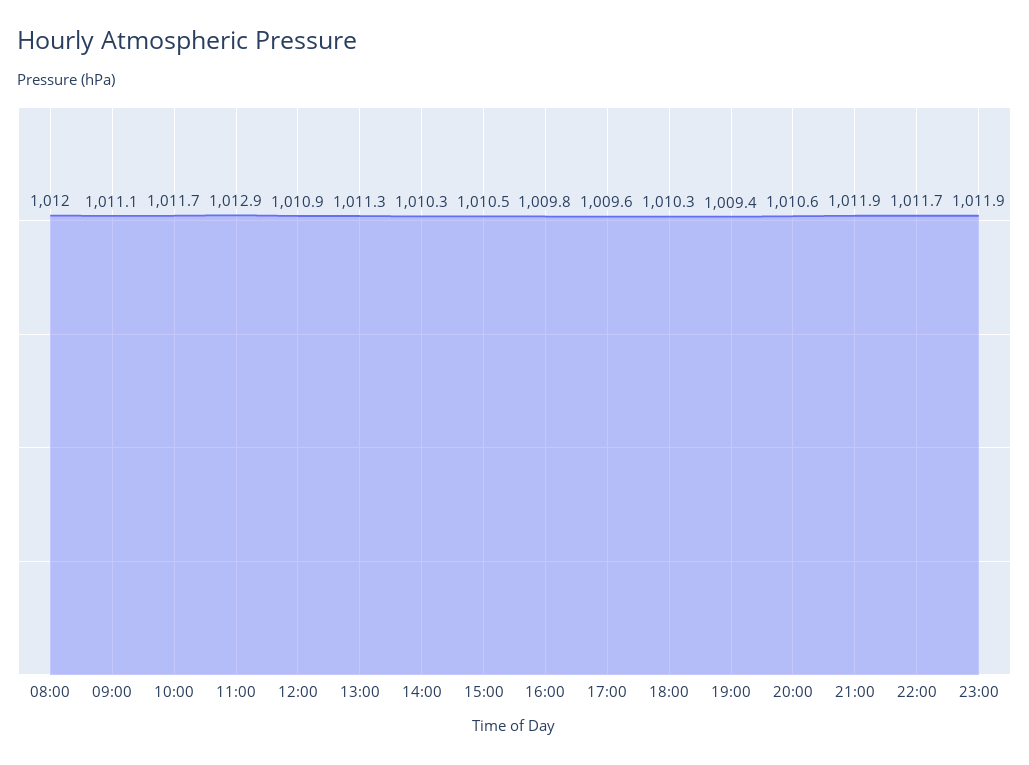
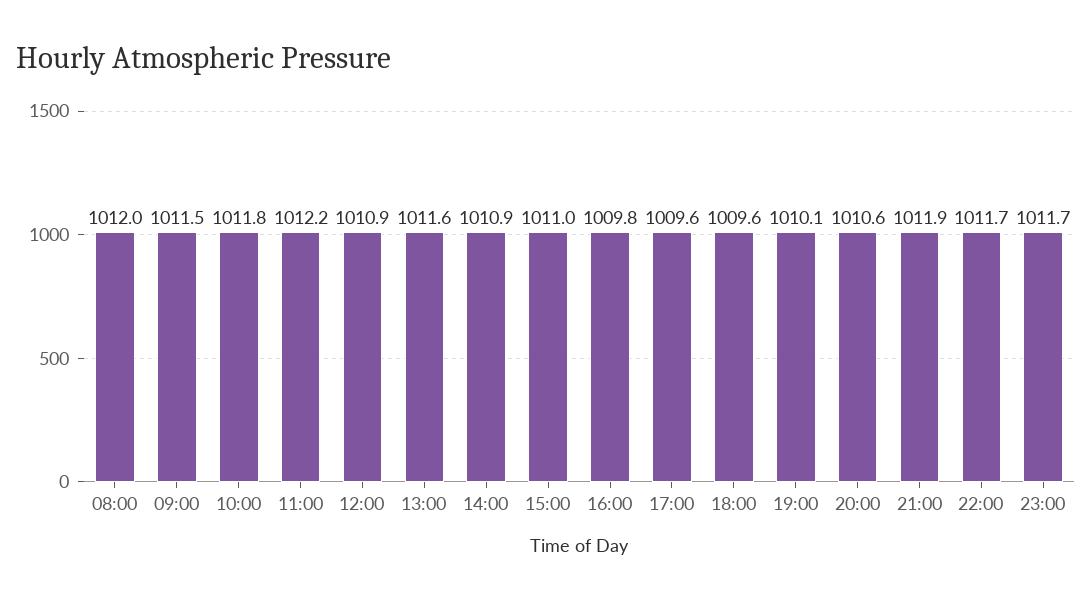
  {
    "08:00": 1012,
-   "09:00": 1011.1,
+   "09:00": 1011.5,
-   "10:00": 1011.7,
+   "10:00": 1011.8,
-   "11:00": 1012.9,
+   "11:00": 1012.2,
    "12:00": 1010.9,
-   "13:00": 1011.3,
+   "13:00": 1011.6,
-   "14:00": 1010.3,
+   "14:00": 1010.9,
-   "15:00": 1010.5,
+   "15:00": 1011,
    "16:00": 1009.8,
    "17:00": 1009.6,
-   "18:00": 1010.3,
+   "18:00": 1009.6,
-   "19:00": 1009.4,
+   "19:00": 1010.1,
    "20:00": 1010.6,
    "21:00": 1011.9,
    "22:00": 1011.7,
-   "23:00": 1011.9
+   "23:00": 1011.7
  }

